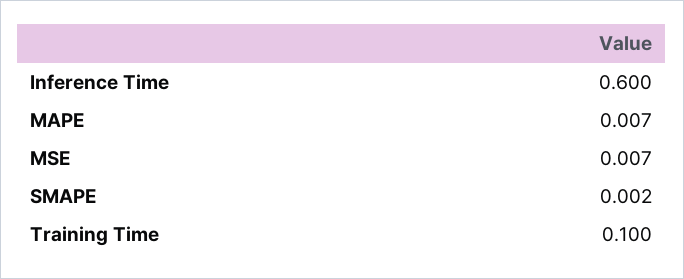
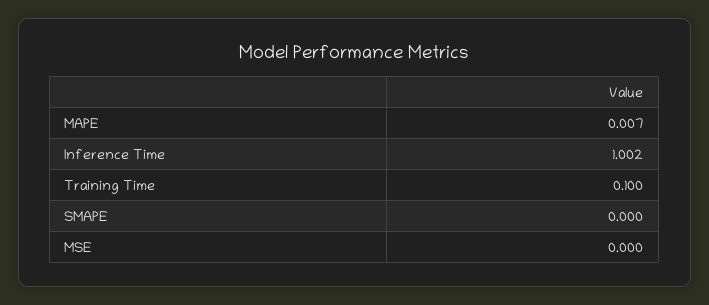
  {
-   "Inference Time": 0.6,
+   "Inference Time": 1.002,
    "MAPE": 0.007,
-   "MSE": 0.007,
+   "MSE": 0,
-   "SMAPE": 0.002,
+   "SMAPE": 0,
    "Training Time": 0.1
  }

